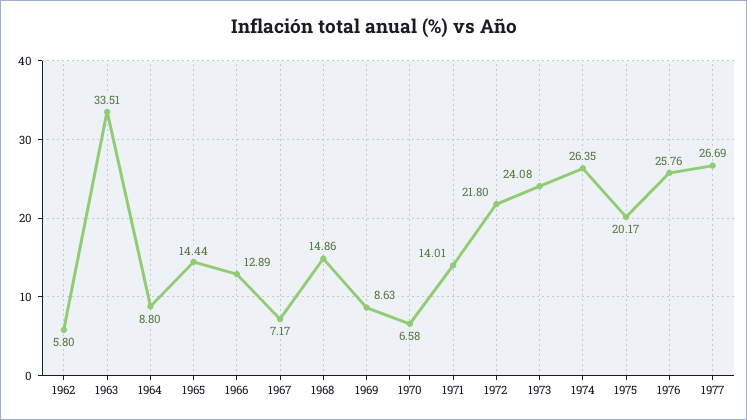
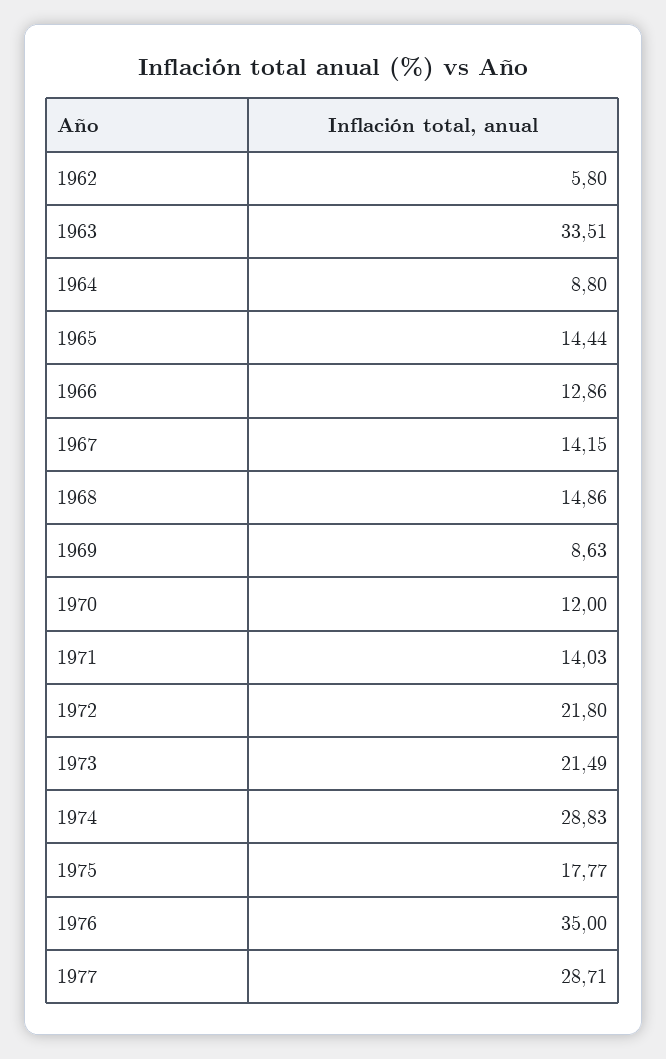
  {
    "1962": 5.8,
    "1963": 33.51,
    "1964": 8.8,
    "1965": 14.44,
-   "1966": 12.89,
+   "1966": 12.86,
-   "1967": 7.17,
+   "1967": 14.15,
    "1968": 14.86,
    "1969": 8.63,
-   "1970": 6.58,
+   "1970": 12,
-   "1971": 14.01,
+   "1971": 14.03,
    "1972": 21.8,
-   "1973": 24.08,
+   "1973": 21.49,
-   "1974": 26.35,
+   "1974": 28.83,
-   "1975": 20.17,
+   "1975": 17.77,
-   "1976": 25.76,
+   "1976": 35,
-   "1977": 26.69
+   "1977": 28.71
  }

